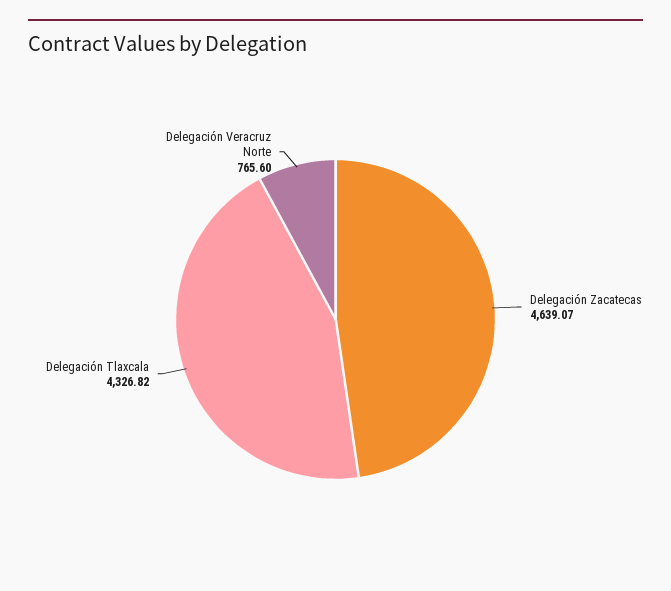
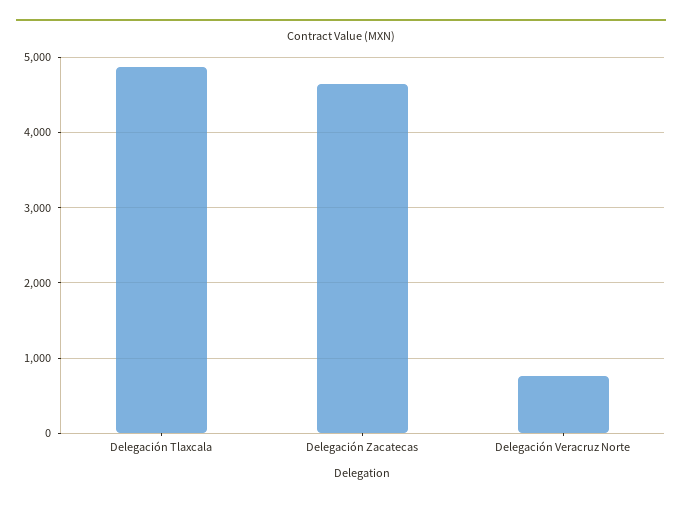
  {
    "Delegación Zacatecas": 4639.07,
-   "Delegación Tlaxcala": 4326.82,
+   "Delegación Tlaxcala": 4900,
    "Delegación Veracruz Norte": 765.6
  }

